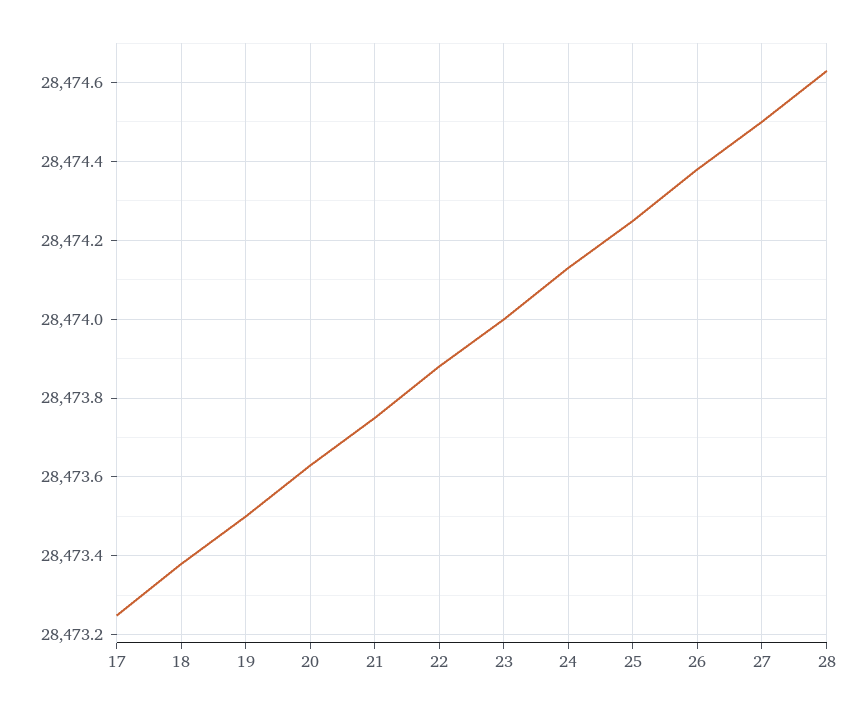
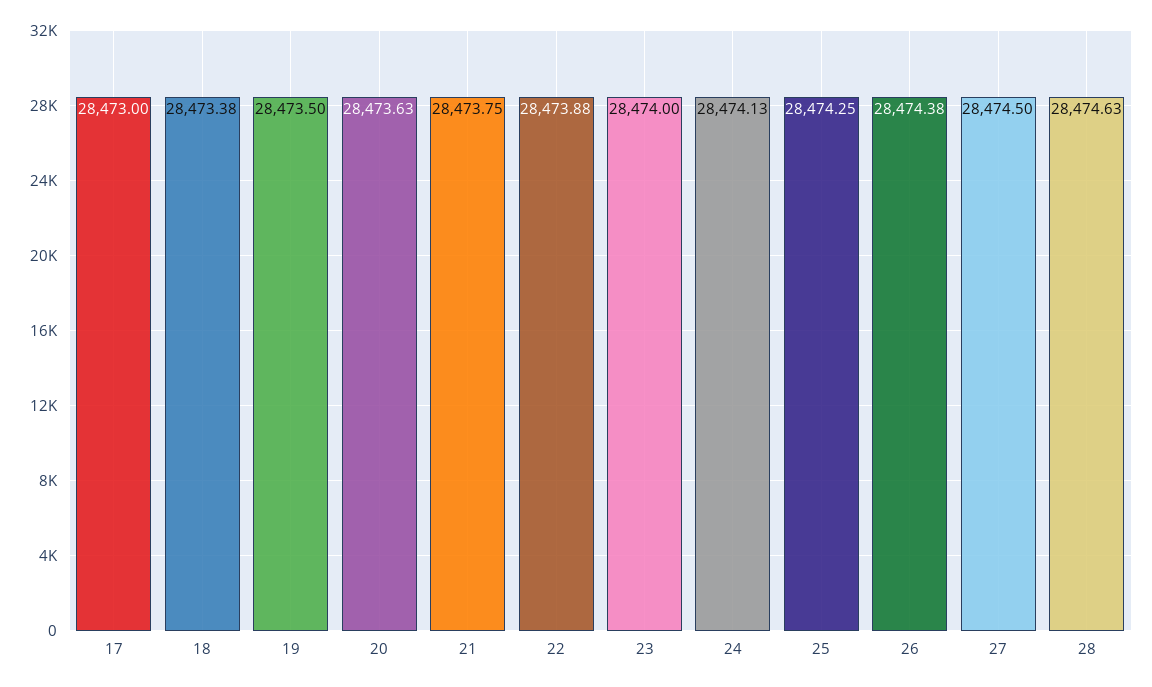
  {
-   "17": 28473.25,
+   "17": 28473,
    "18": 28473.38,
    "19": 28473.5,
    "20": 28473.63,
    "21": 28473.75,
    "22": 28473.88,
    "23": 28474,
    "24": 28474.13,
    "25": 28474.25,
    "26": 28474.38,
    "27": 28474.5,
    "28": 28474.63
  }

